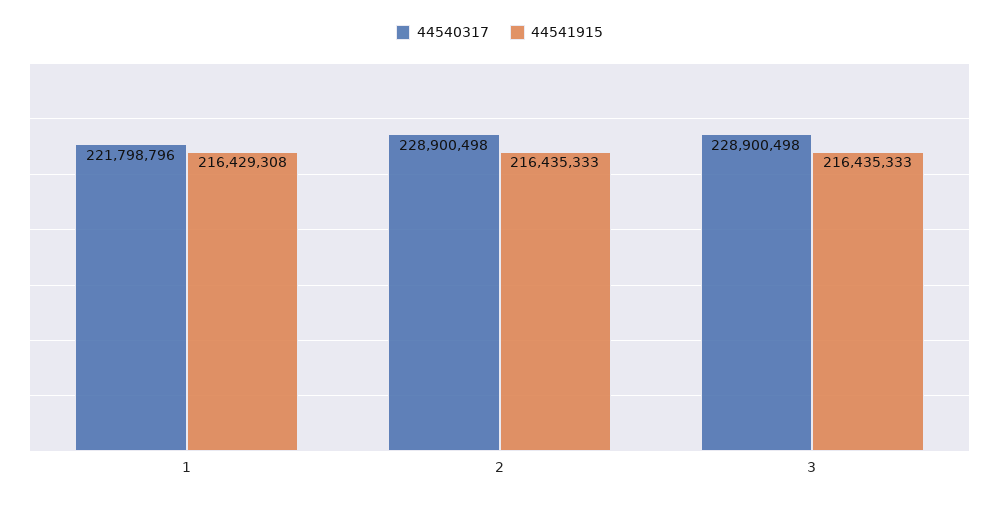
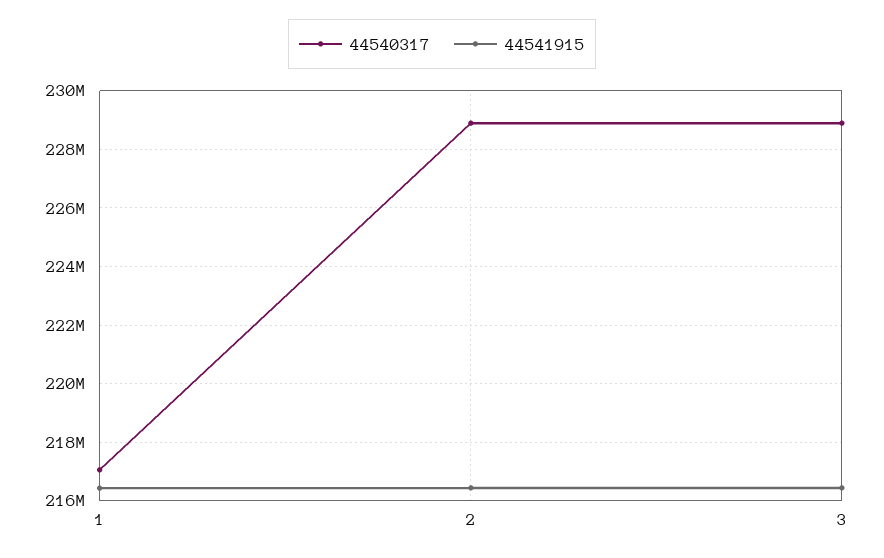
  {
    "44540317": {
-     "1": 221798796,
+     "1": 217000000,
      "2": 228900498,
      "3": 228900498
    },
    "44541915": {
      "1": 216429308,
      "2": 216435333,
      "3": 216435333
    }
  }

